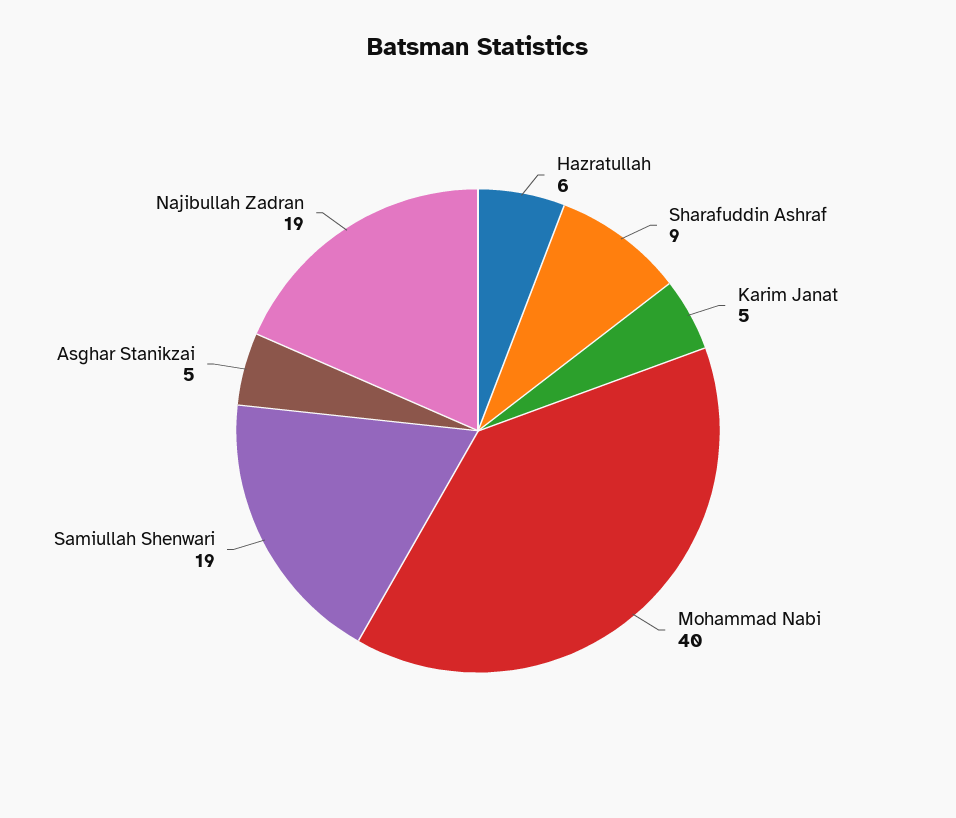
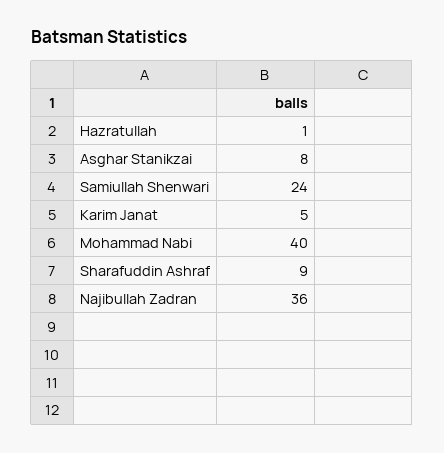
  {
-   "Hazratullah": 6,
+   "Hazratullah": 1,
    "Sharafuddin Ashraf": 9,
    "Karim Janat": 5,
    "Mohammad Nabi": 40,
-   "Samiullah Shenwari": 19,
+   "Samiullah Shenwari": 24,
-   "Asghar Stanikzai": 5,
+   "Asghar Stanikzai": 8,
-   "Najibullah Zadran": 19
+   "Najibullah Zadran": 36
  }

